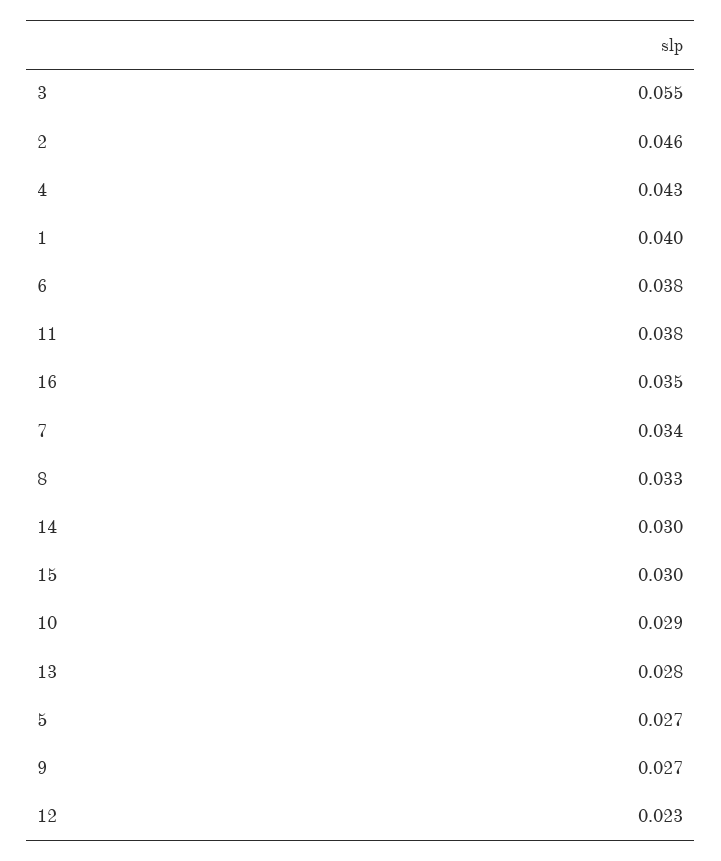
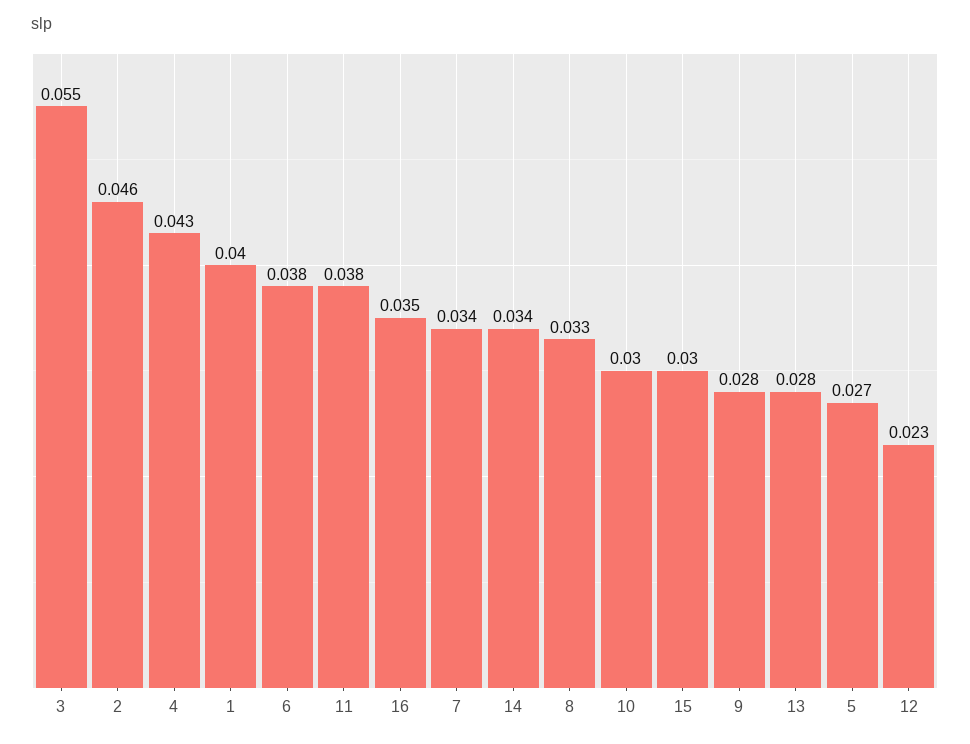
  {
    "3": 0.055,
    "2": 0.046,
    "4": 0.043,
    "1": 0.04,
    "6": 0.038,
    "11": 0.038,
    "16": 0.035,
    "7": 0.034,
    "8": 0.033,
-   "14": 0.03,
+   "14": 0.034,
    "15": 0.03,
-   "10": 0.029,
+   "10": 0.03,
    "13": 0.028,
    "5": 0.027,
-   "9": 0.027,
+   "9": 0.028,
    "12": 0.023
  }

